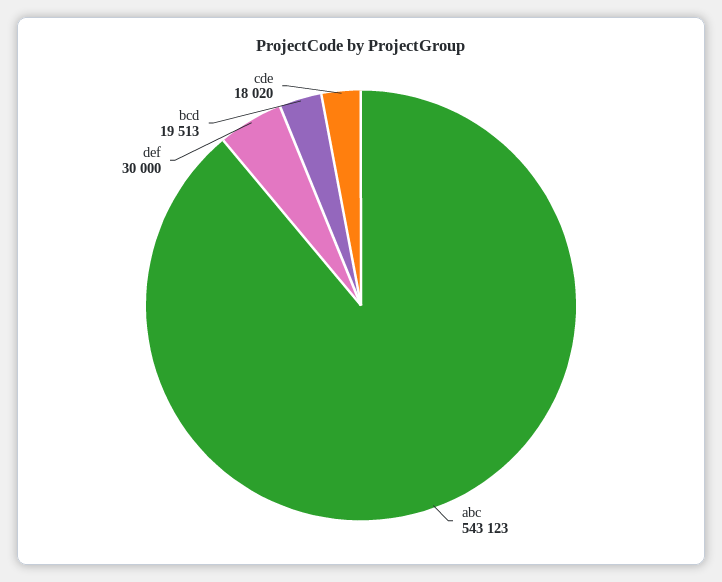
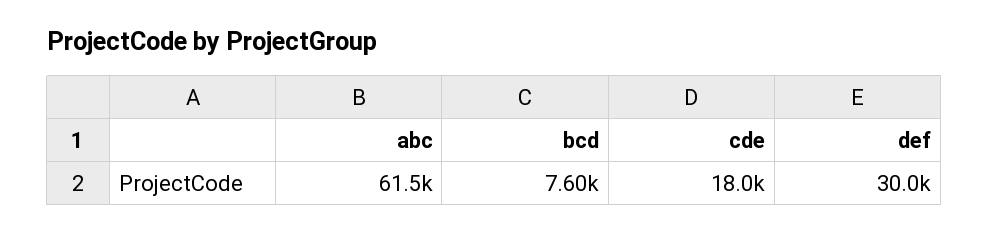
  {
-   "abc": 543123,
+   "abc": 61500,
    "def": 30000,
-   "bcd": 19513,
+   "bcd": 7600,
    "cde": 18020
  }

